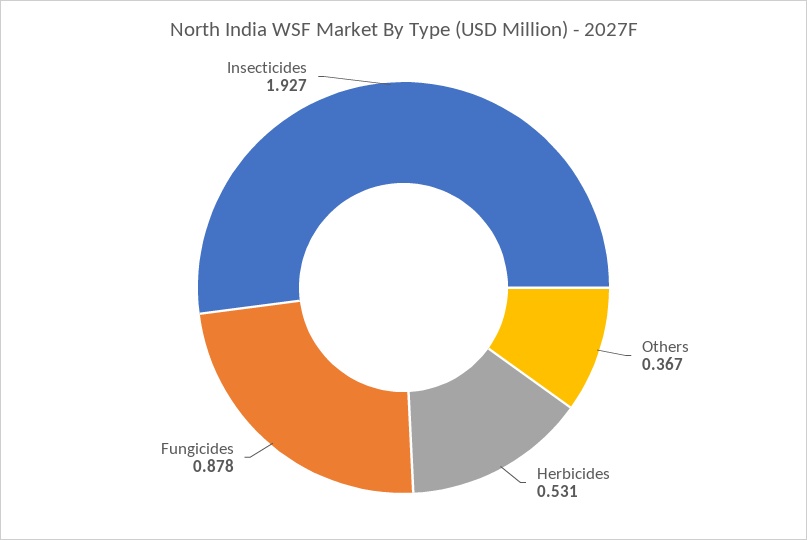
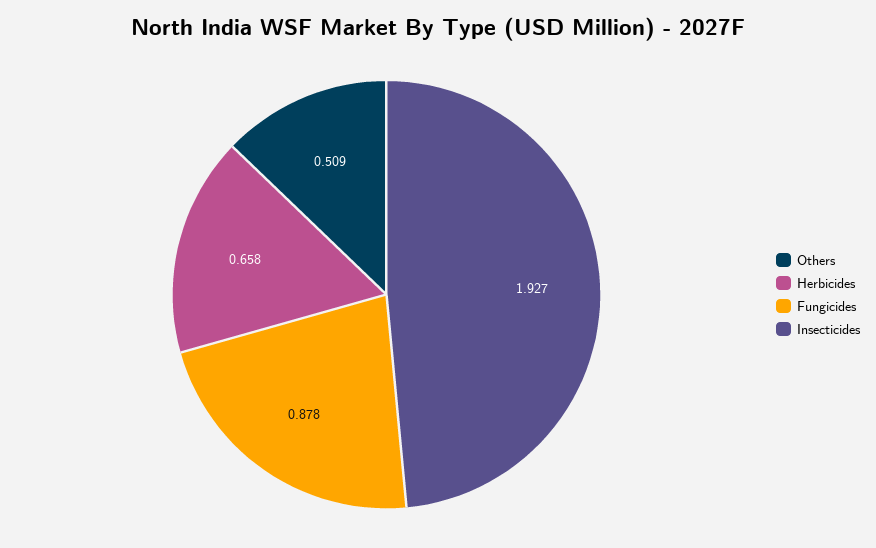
  {
-   "Others": 0.367,
+   "Others": 0.509,
-   "Herbicides": 0.531,
+   "Herbicides": 0.658,
    "Fungicides": 0.878,
    "Insecticides": 1.927
  }

